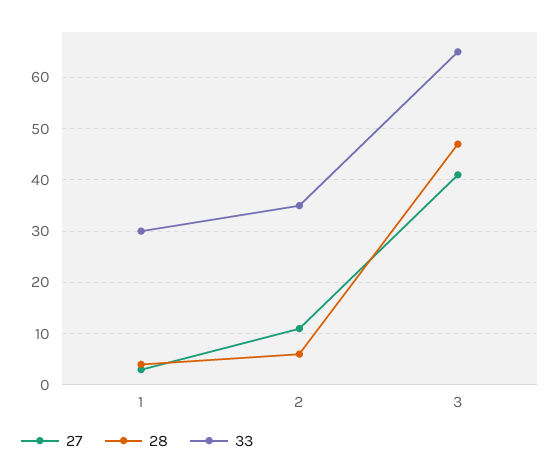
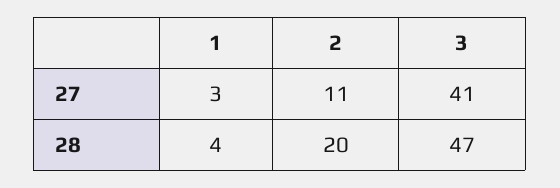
  {
    "27": {
      "1": 3,
      "2": 11,
      "3": 41
    },
    "28": {
      "1": 4,
-     "2": 5,
+     "2": 20,
      "3": 47
-   },
+   }
-   "33": {
-     "1": 30,
-     "2": 35,
-     "3": 65
-   }
  }

